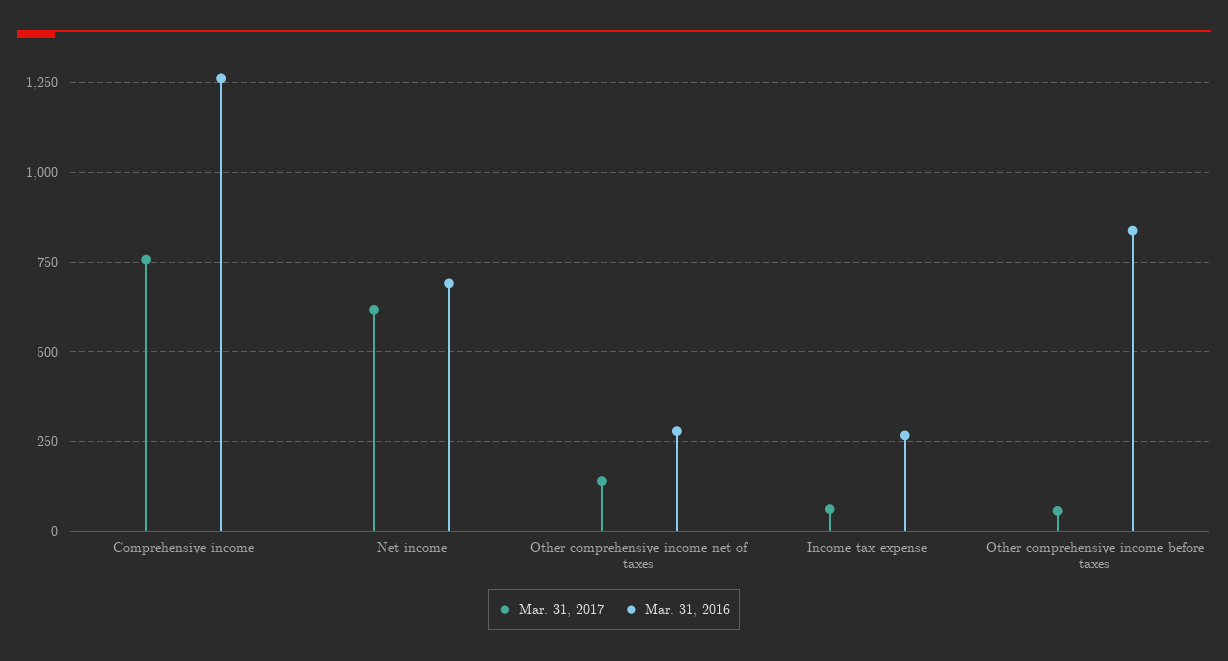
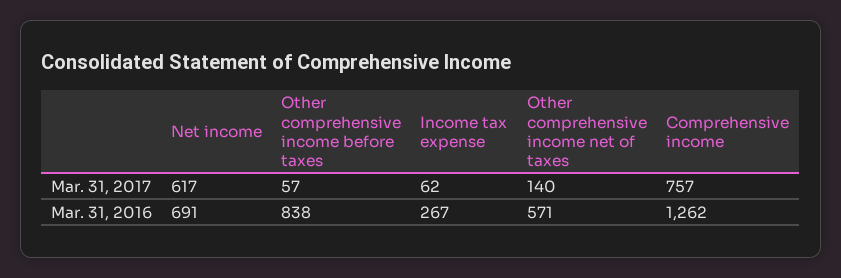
  {
    "Mar. 31, 2017": {
      "Comprehensive income": 757,
      "Net income": 617,
      "Other comprehensive income net of taxes": 140,
      "Income tax expense": 62,
      "Other comprehensive income before taxes": 57
    },
    "Mar. 31, 2016": {
      "Comprehensive income": 1262,
      "Net income": 691,
-     "Other comprehensive income net of taxes": 275,
+     "Other comprehensive income net of taxes": 571,
      "Income tax expense": 267,
      "Other comprehensive income before taxes": 838
    }
  }

